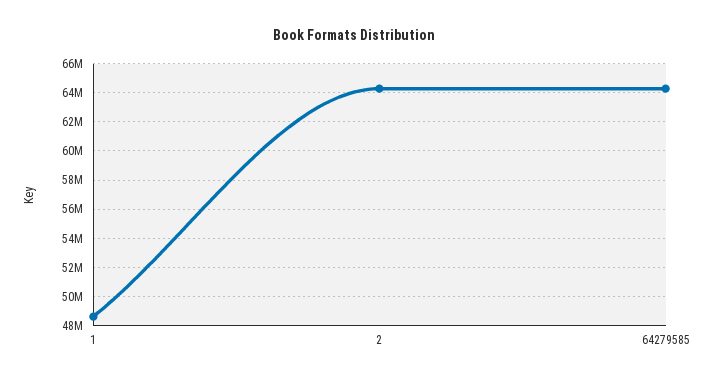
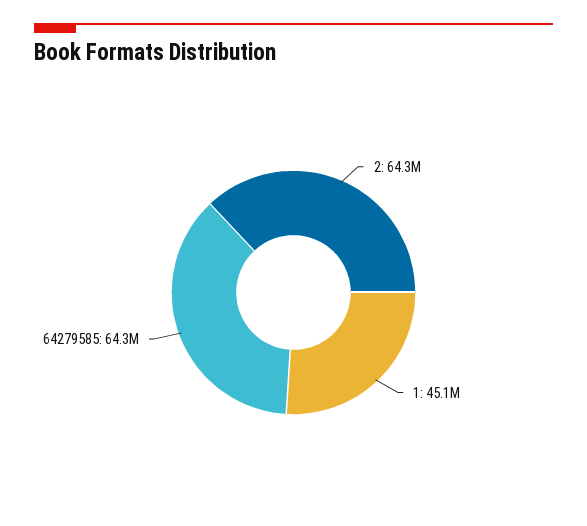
  {
-   "1": 48500000,
+   "1": 45100000,
    "2": 64300000,
    "64279585": 64300000
  }

